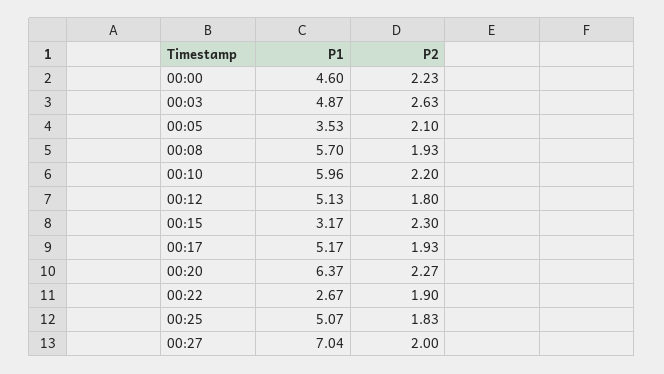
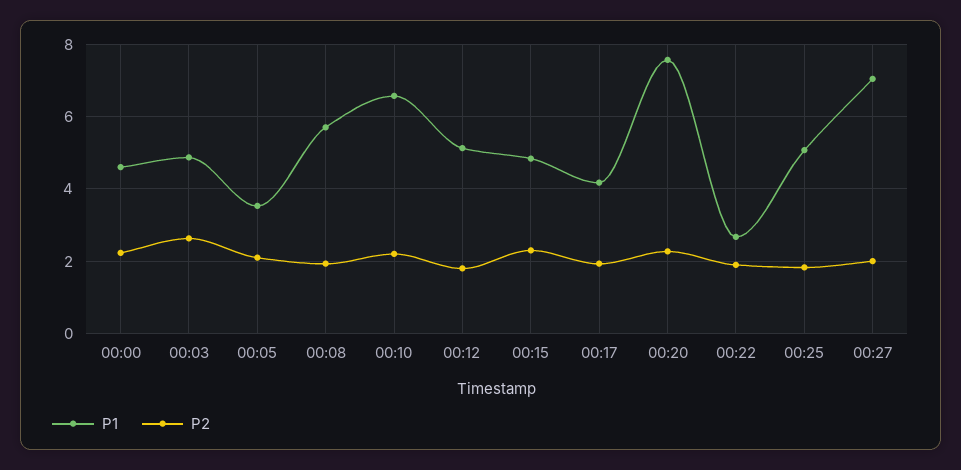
  {
    "P1": {
      "00:00": 4.6,
      "00:03": 4.87,
      "00:05": 3.53,
      "00:08": 5.7,
-     "00:10": 5.96,
+     "00:10": 6.6,
      "00:12": 5.13,
-     "00:15": 3.17,
+     "00:15": 4.8,
-     "00:17": 5.17,
+     "00:17": 4.2,
-     "00:20": 6.37,
+     "00:20": 7.6,
      "00:22": 2.67,
      "00:25": 5.07,
      "00:27": 7.04
    },
    "P2": {
      "00:00": 2.23,
      "00:03": 2.63,
      "00:05": 2.1,
      "00:08": 1.93,
      "00:10": 2.2,
      "00:12": 1.8,
      "00:15": 2.3,
      "00:17": 1.93,
      "00:20": 2.27,
      "00:22": 1.9,
      "00:25": 1.83,
      "00:27": 2
    }
  }

